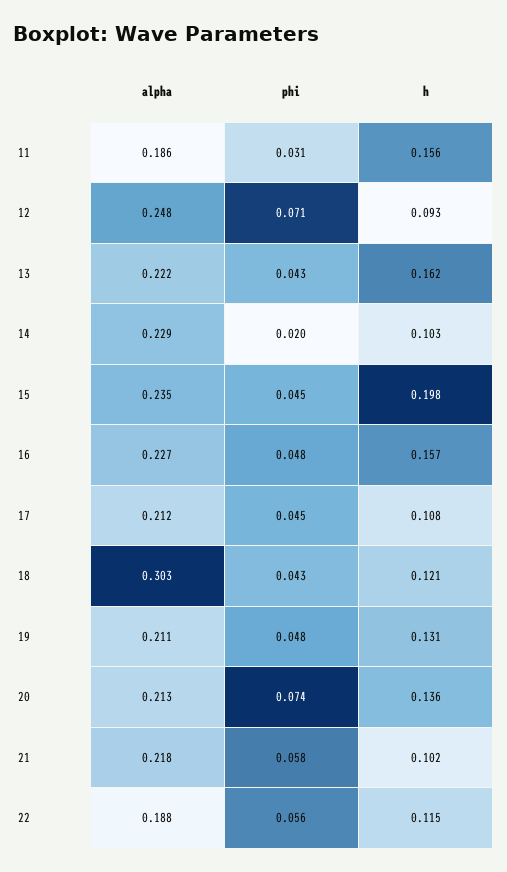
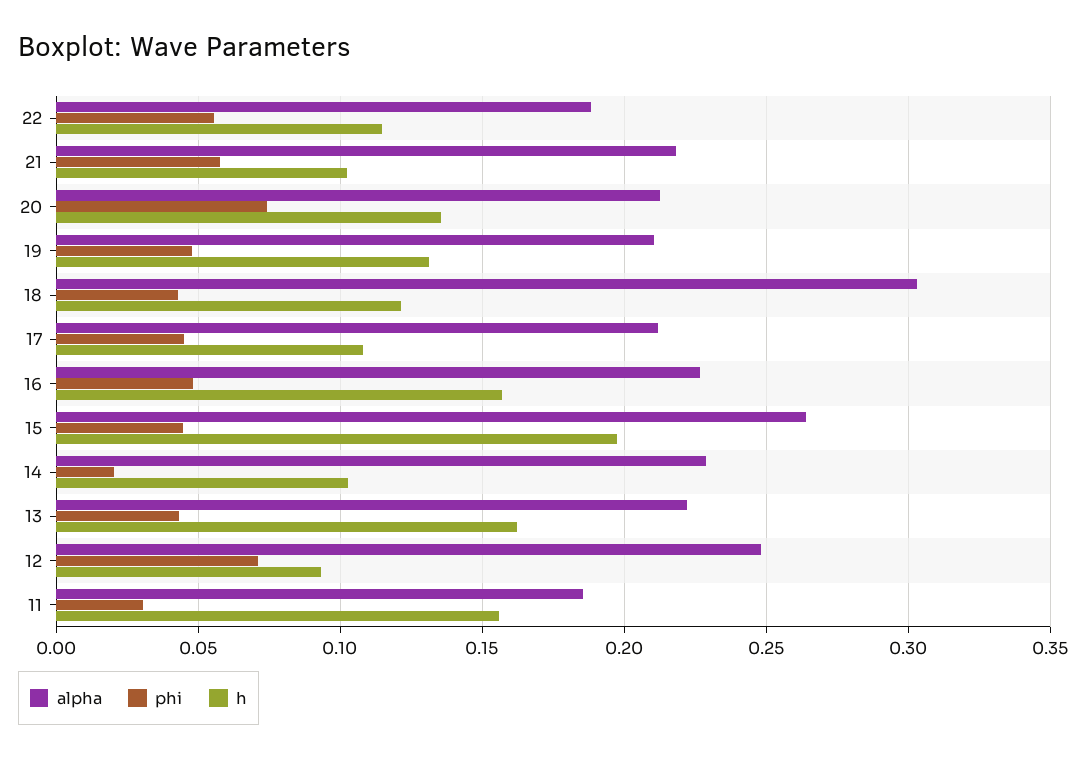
  {
    "alpha": {
      "11": 0.186,
      "12": 0.248,
      "13": 0.222,
      "14": 0.229,
-     "15": 0.235,
+     "15": 0.265,
      "16": 0.227,
      "17": 0.212,
      "18": 0.303,
      "19": 0.211,
      "20": 0.213,
      "21": 0.218,
      "22": 0.188
    },
    "phi": {
      "11": 0.031,
      "12": 0.071,
      "13": 0.043,
      "14": 0.02,
      "15": 0.045,
      "16": 0.048,
      "17": 0.045,
      "18": 0.043,
      "19": 0.048,
      "20": 0.074,
      "21": 0.058,
      "22": 0.056
    },
    "h": {
      "11": 0.156,
      "12": 0.093,
      "13": 0.162,
      "14": 0.103,
      "15": 0.198,
      "16": 0.157,
      "17": 0.108,
      "18": 0.121,
      "19": 0.131,
      "20": 0.136,
      "21": 0.102,
      "22": 0.115
    }
  }

